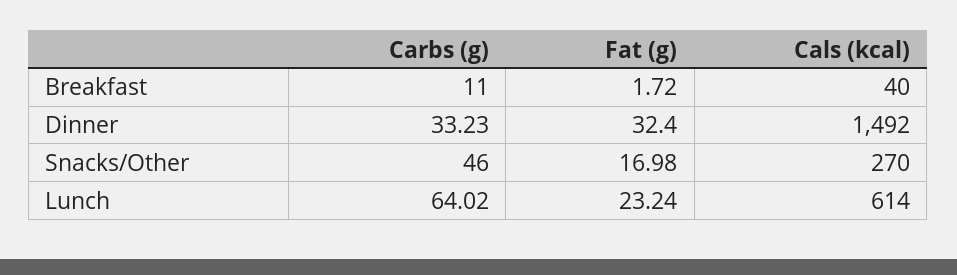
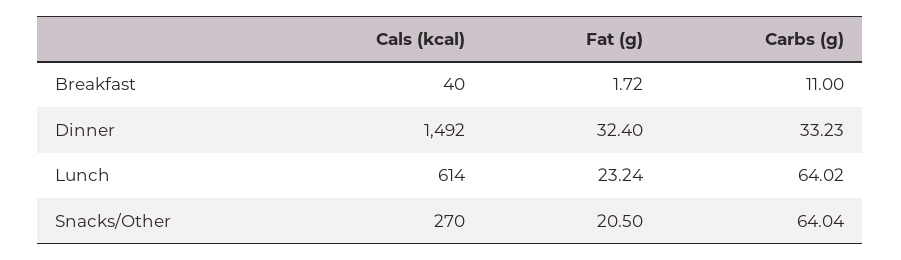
  {
    "Carbs (g)": {
      "Breakfast": 11,
      "Dinner": 33.23,
-     "Snacks/Other": 46,
+     "Snacks/Other": 64.04,
      "Lunch": 64.02
    },
    "Fat (g)": {
      "Breakfast": 1.72,
      "Dinner": 32.4,
-     "Snacks/Other": 16.98,
+     "Snacks/Other": 20.5,
      "Lunch": 23.24
    },
    "Cals (kcal)": {
      "Breakfast": 40,
      "Dinner": 1492,
      "Snacks/Other": 270,
      "Lunch": 614
    }
  }

